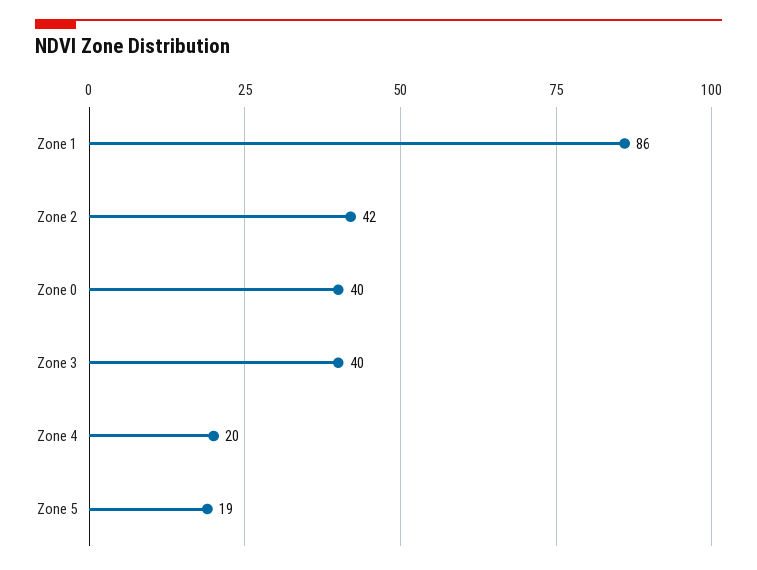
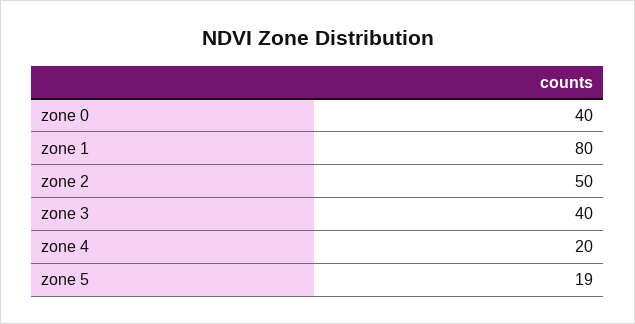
  {
-   "Zone 1": 86,
+   "Zone 1": 80,
-   "Zone 2": 42,
+   "Zone 2": 50,
    "Zone 0": 40,
    "Zone 3": 40,
    "Zone 4": 20,
    "Zone 5": 19
  }

